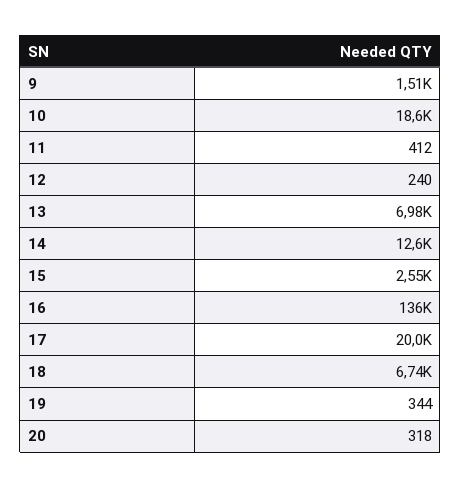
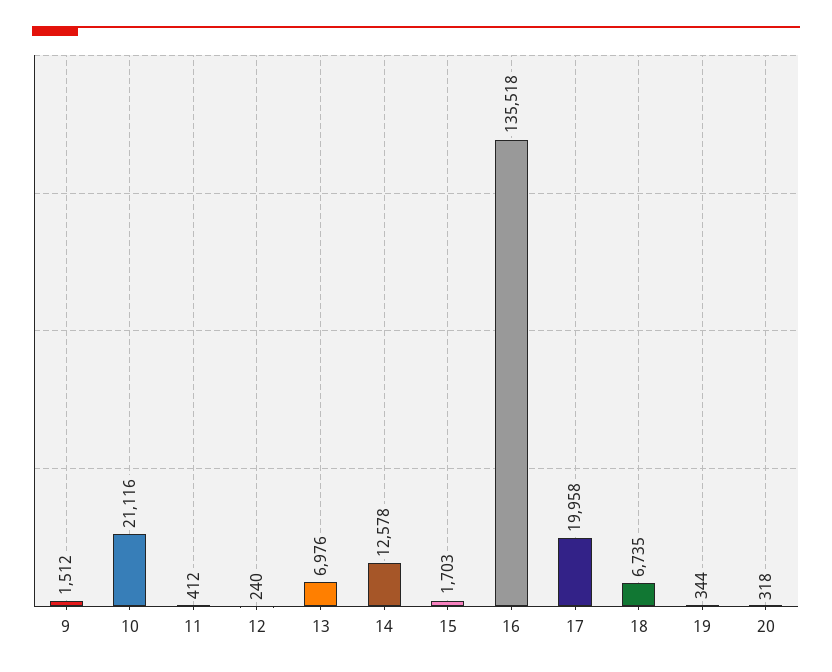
  {
    "9": 1512,
-   "10": 18600,
+   "10": 21116,
    "11": 412,
    "12": 240,
    "13": 6976,
    "14": 12578,
-   "15": 2550,
+   "15": 1703,
    "16": 135518,
    "17": 19958,
    "18": 6735,
    "19": 344,
    "20": 318
  }

